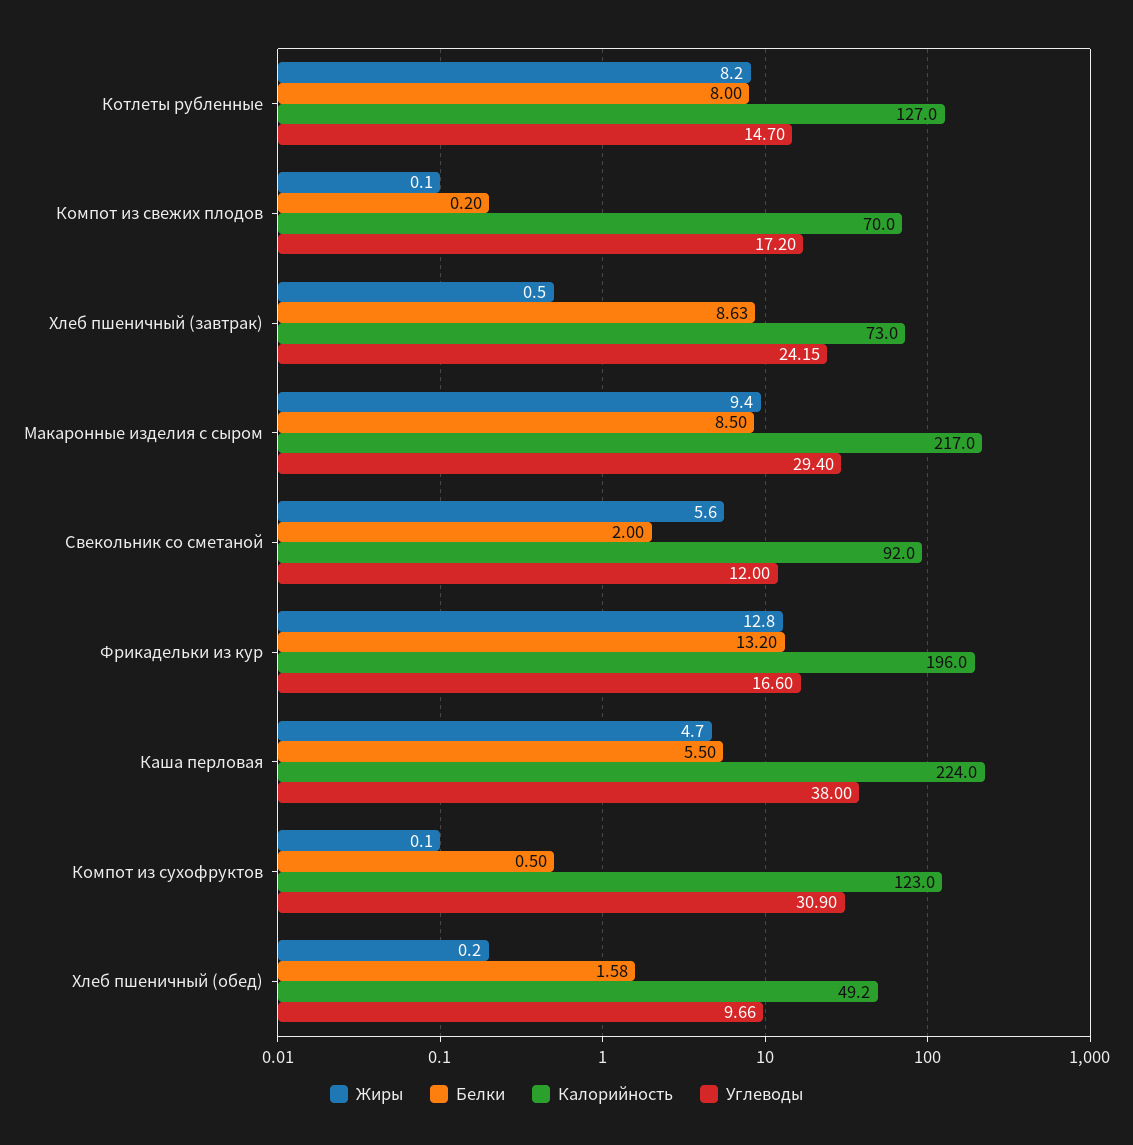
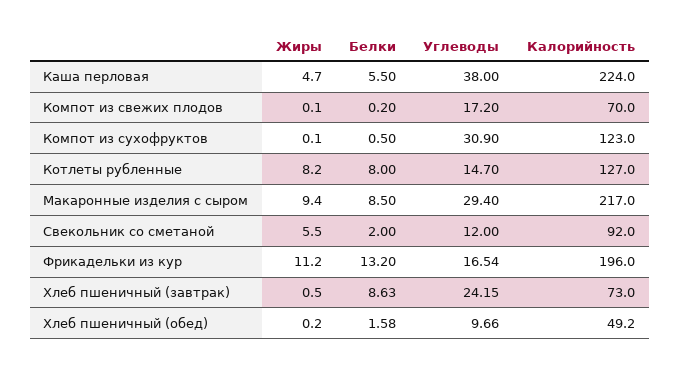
  {
    "Жиры": {
      "Котлеты рубленные": 8.2,
      "Компот из свежих плодов": 0.1,
      "Хлеб пшеничный (завтрак)": 0.5,
      "Макаронные изделия с сыром": 9.4,
-     "Свекольник со сметаной": 5.6,
+     "Свекольник со сметаной": 5.5,
-     "Фрикадельки из кур": 12.8,
+     "Фрикадельки из кур": 11.2,
      "Каша перловая": 4.7,
      "Компот из сухофруктов": 0.1,
      "Хлеб пшеничный (обед)": 0.2
    },
    "Белки": {
      "Котлеты рубленные": 8,
      "Компот из свежих плодов": 0.2,
      "Хлеб пшеничный (завтрак)": 8.63,
      "Макаронные изделия с сыром": 8.5,
      "Свекольник со сметаной": 2,
      "Фрикадельки из кур": 13.2,
      "Каша перловая": 5.5,
      "Компот из сухофруктов": 0.5,
      "Хлеб пшеничный (обед)": 1.58
    },
    "Калорийность": {
      "Котлеты рубленные": 127,
      "Компот из свежих плодов": 70,
      "Хлеб пшеничный (завтрак)": 73,
      "Макаронные изделия с сыром": 217,
      "Свекольник со сметаной": 92,
      "Фрикадельки из кур": 196,
      "Каша перловая": 224,
      "Компот из сухофруктов": 123,
      "Хлеб пшеничный (обед)": 49.2
    },
    "Углеводы": {
      "Котлеты рубленные": 14.7,
      "Компот из свежих плодов": 17.2,
      "Хлеб пшеничный (завтрак)": 24.15,
      "Макаронные изделия с сыром": 29.4,
      "Свекольник со сметаной": 12,
-     "Фрикадельки из кур": 16.6,
+     "Фрикадельки из кур": 16.54,
      "Каша перловая": 38,
      "Компот из сухофруктов": 30.9,
      "Хлеб пшеничный (обед)": 9.66
    }
  }

